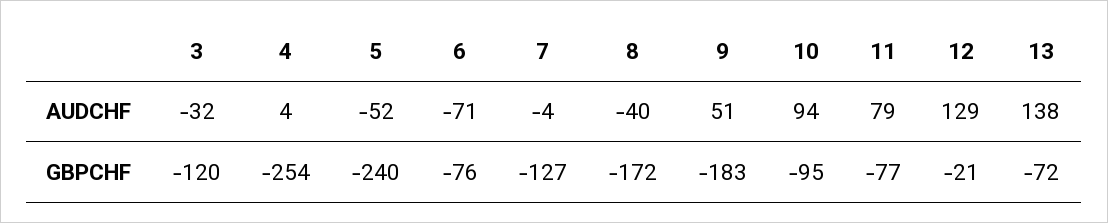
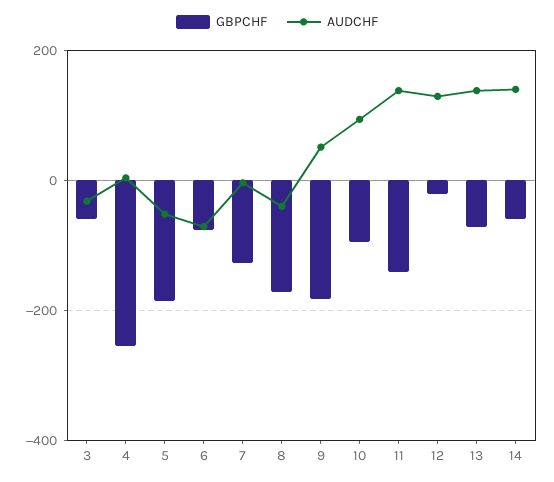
  {
    "AUDCHF": {
      "3": -32,
      "4": 4,
      "5": -52,
      "6": -71,
      "7": -4,
      "8": -40,
      "9": 51,
      "10": 94,
-     "11": 79,
+     "11": 140,
      "12": 129,
-     "13": 138
+     "13": 138,
+     "14": 140
    },
    "GBPCHF": {
-     "3": -120,
+     "3": -60,
      "4": -254,
-     "5": -240,
+     "5": -180,
      "6": -76,
      "7": -127,
      "8": -172,
      "9": -183,
      "10": -95,
-     "11": -77,
+     "11": -140,
      "12": -21,
-     "13": -72
+     "13": -72,
+     "14": -60
    }
  }

